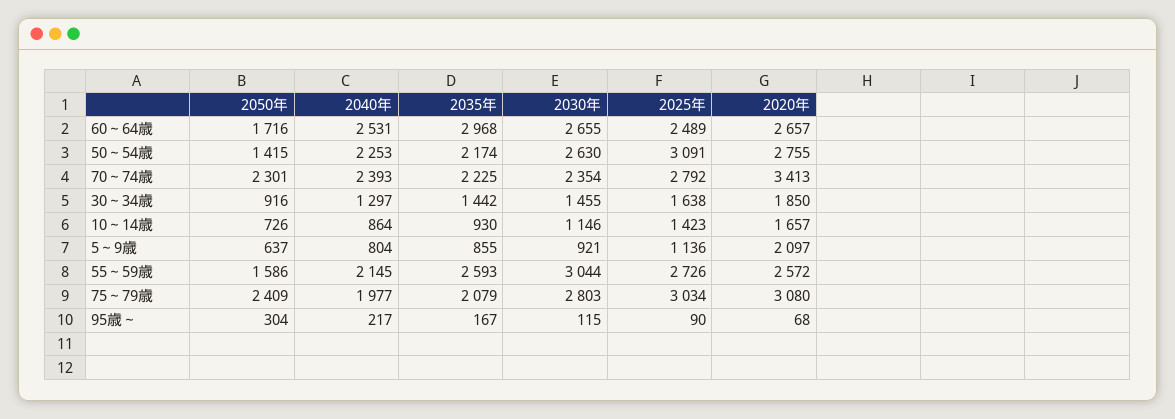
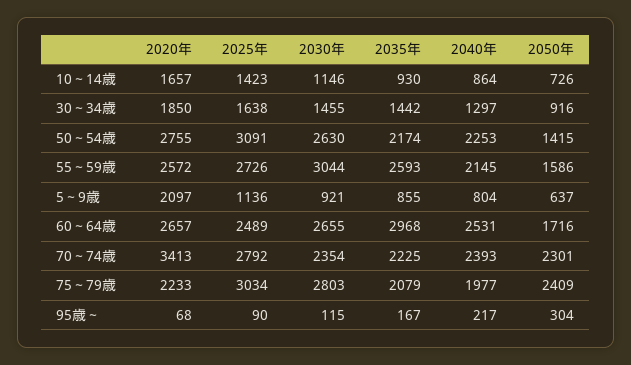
  {
    "2050年": {
      "60～64歳": 1716,
      "50～54歳": 1415,
      "70～74歳": 2301,
      "30～34歳": 916,
      "10～14歳": 726,
      "5～9歳": 637,
      "55～59歳": 1586,
      "75～79歳": 2409,
      "95歳～": 304
    },
    "2040年": {
      "60～64歳": 2531,
      "50～54歳": 2253,
      "70～74歳": 2393,
      "30～34歳": 1297,
      "10～14歳": 864,
      "5～9歳": 804,
      "55～59歳": 2145,
      "75～79歳": 1977,
      "95歳～": 217
    },
    "2035年": {
      "60～64歳": 2968,
      "50～54歳": 2174,
      "70～74歳": 2225,
      "30～34歳": 1442,
      "10～14歳": 930,
      "5～9歳": 855,
      "55～59歳": 2593,
      "75～79歳": 2079,
      "95歳～": 167
    },
    "2030年": {
      "60～64歳": 2655,
      "50～54歳": 2630,
      "70～74歳": 2354,
      "30～34歳": 1455,
      "10～14歳": 1146,
      "5～9歳": 921,
      "55～59歳": 3044,
      "75～79歳": 2803,
      "95歳～": 115
    },
    "2025年": {
      "60～64歳": 2489,
      "50～54歳": 3091,
      "70～74歳": 2792,
      "30～34歳": 1638,
      "10～14歳": 1423,
      "5～9歳": 1136,
      "55～59歳": 2726,
      "75～79歳": 3034,
      "95歳～": 90
    },
    "2020年": {
      "60～64歳": 2657,
      "50～54歳": 2755,
      "70～74歳": 3413,
      "30～34歳": 1850,
      "10～14歳": 1657,
      "5～9歳": 2097,
      "55～59歳": 2572,
-     "75～79歳": 3080,
+     "75～79歳": 2233,
      "95歳～": 68
    }
  }

